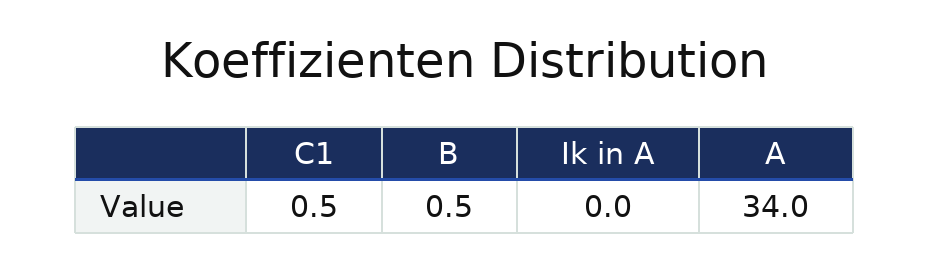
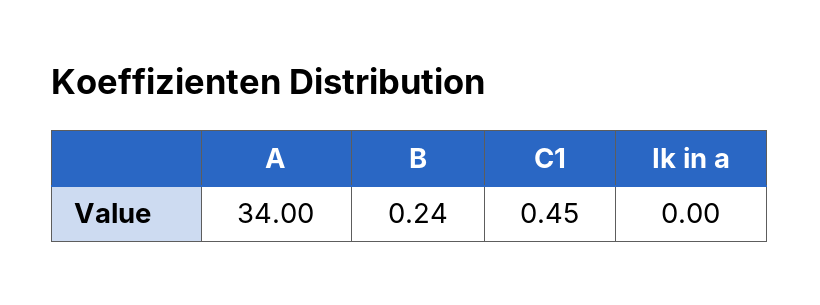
  {
    "C1": 0.45,
-   "B": 0.5,
+   "B": 0.24,
    "Ik in A": 0,
    "A": 34
  }

